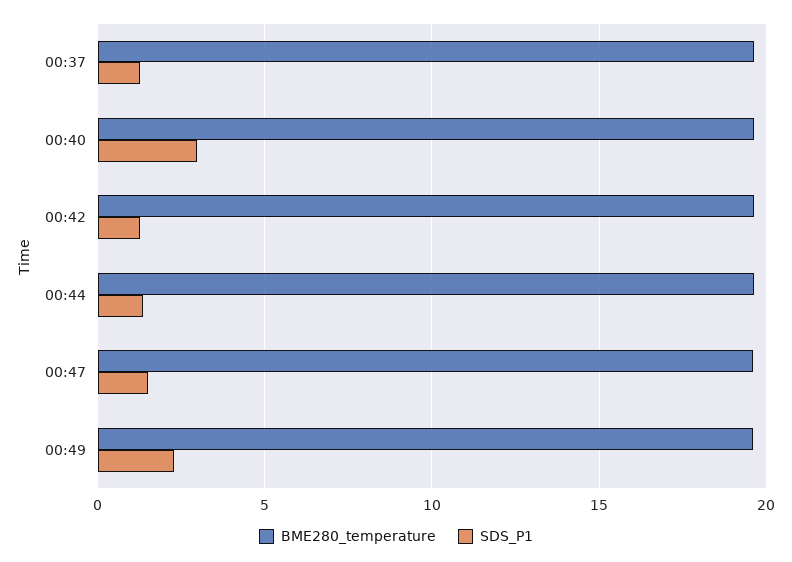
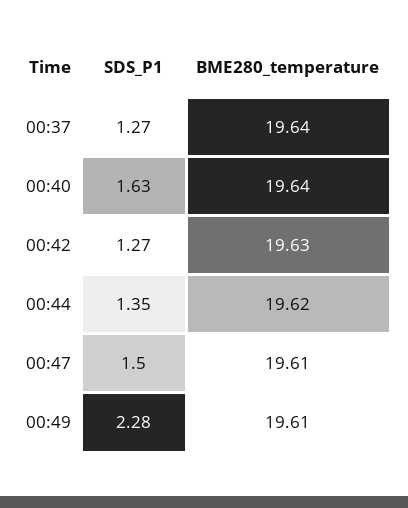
  {
    "BME280_temperature": {
      "00:37": 19.64,
      "00:40": 19.64,
      "00:42": 19.63,
      "00:44": 19.62,
      "00:47": 19.61,
      "00:49": 19.61
    },
    "SDS_P1": {
      "00:37": 1.27,
-     "00:40": 3,
+     "00:40": 1.63,
      "00:42": 1.27,
      "00:44": 1.35,
      "00:47": 1.5,
      "00:49": 2.28
    }
  }

